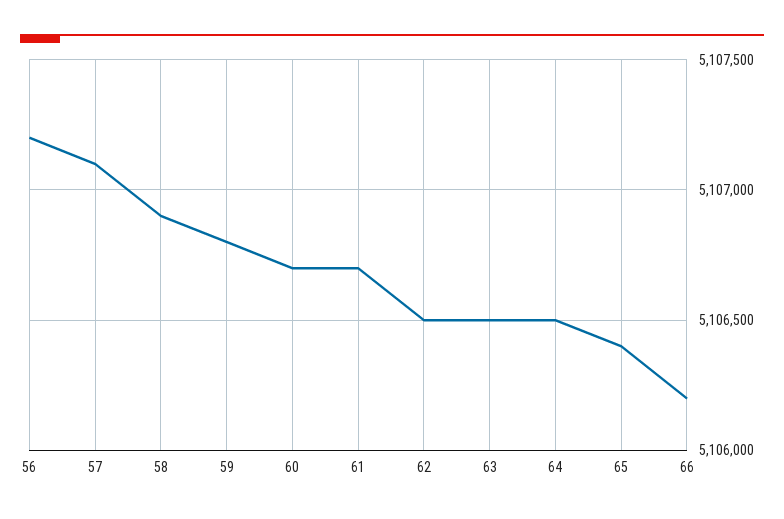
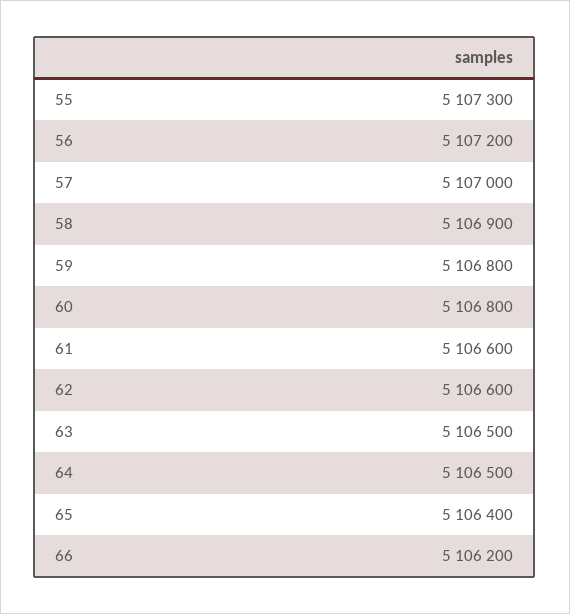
  {
    "56": 5107200,
-   "57": 5107100,
+   "57": 5107000,
    "58": 5106900,
    "59": 5106800,
-   "60": 5106700,
+   "60": 5106800,
-   "61": 5106700,
+   "61": 5106600,
-   "62": 5106500,
+   "62": 5106600,
    "63": 5106500,
    "64": 5106500,
    "65": 5106400,
-   "66": 5106200
+   "66": 5106200,
+   "55": 5107300
  }

